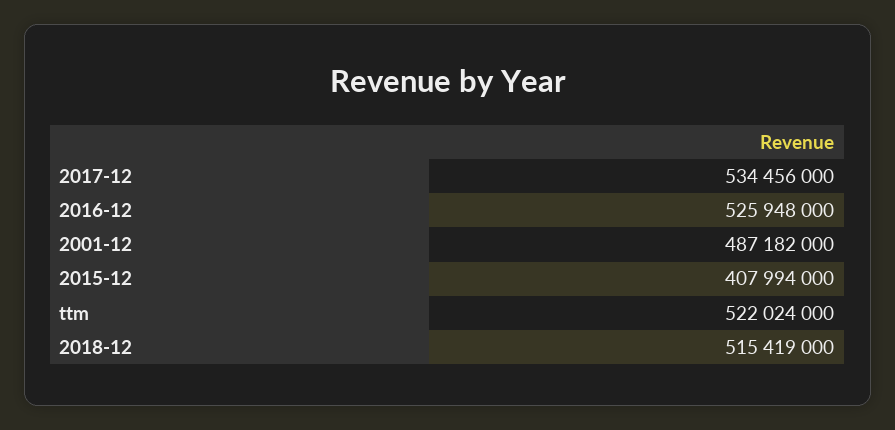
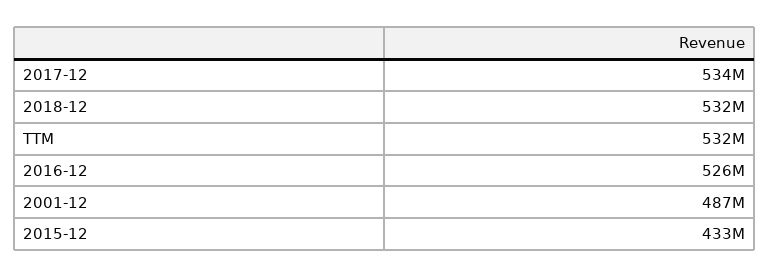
  {
    "2017-12": 534456000,
    "2016-12": 525948000,
    "2001-12": 487182000,
-   "2015-12": 407994000,
+   "2015-12": 433000000,
-   "ttm": 522024000,
+   "ttm": 532000000,
-   "2018-12": 515419000
+   "2018-12": 532000000
  }

